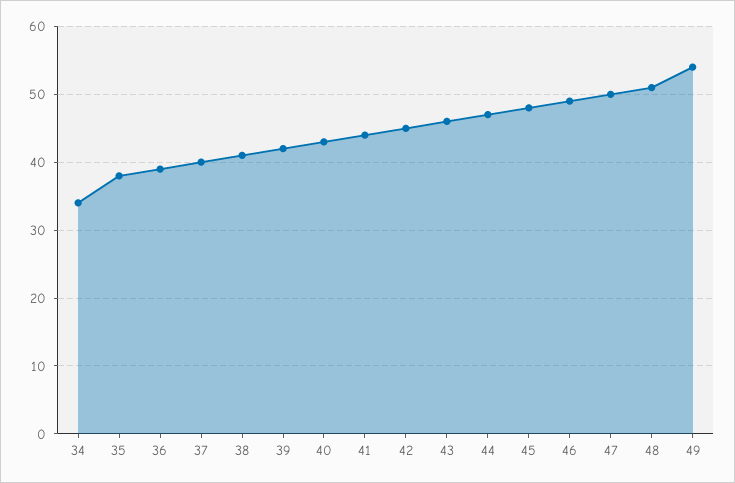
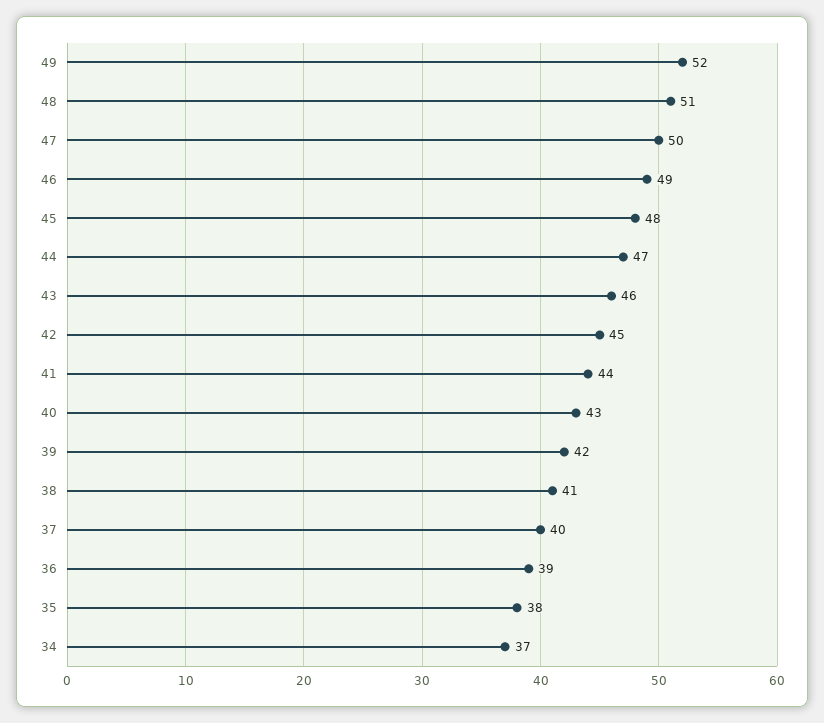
  {
-   "34": 34,
+   "34": 37,
    "35": 38,
    "36": 39,
    "37": 40,
    "38": 41,
    "39": 42,
    "40": 43,
    "41": 44,
    "42": 45,
    "43": 46,
    "44": 47,
    "45": 48,
    "46": 49,
    "47": 50,
    "48": 51,
-   "49": 54
+   "49": 52
  }

